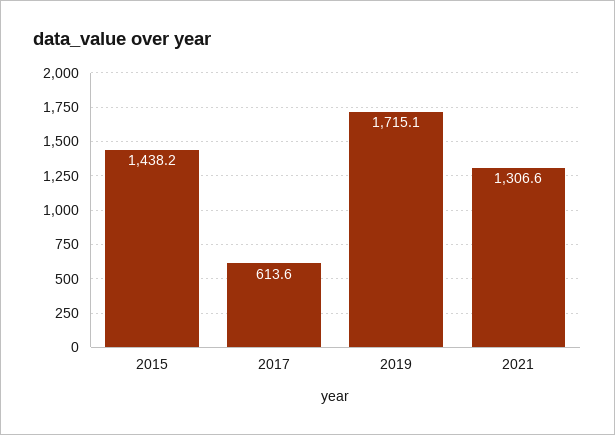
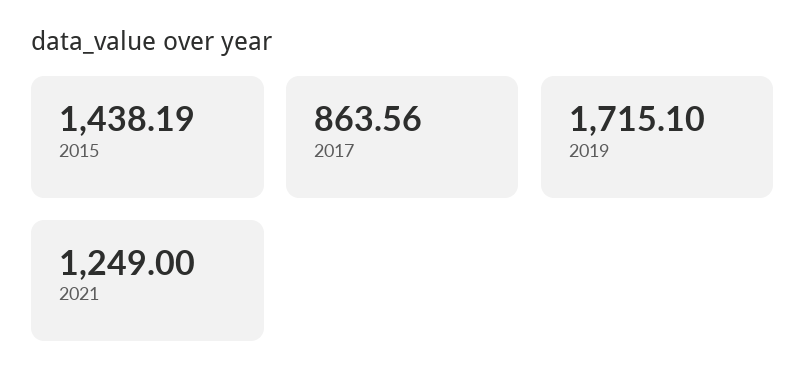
  {
    "2015": 1438.19,
-   "2017": 613.6,
+   "2017": 863.56,
    "2019": 1715.1,
-   "2021": 1306.6
+   "2021": 1249
  }

